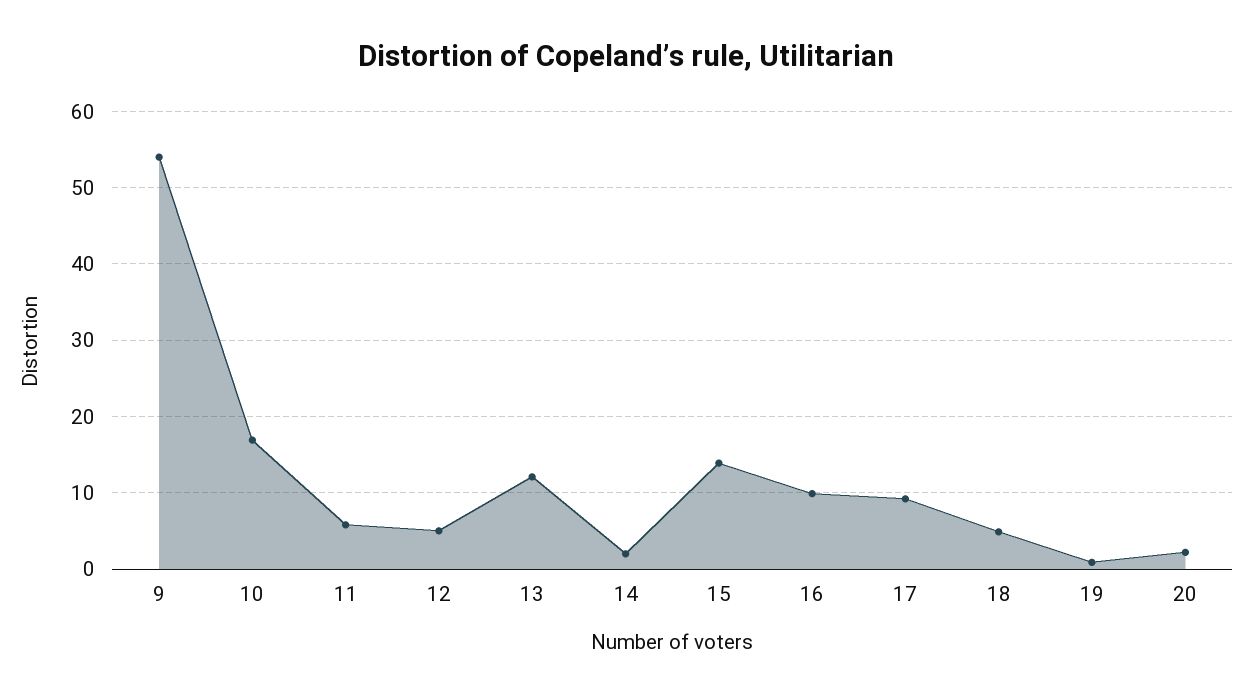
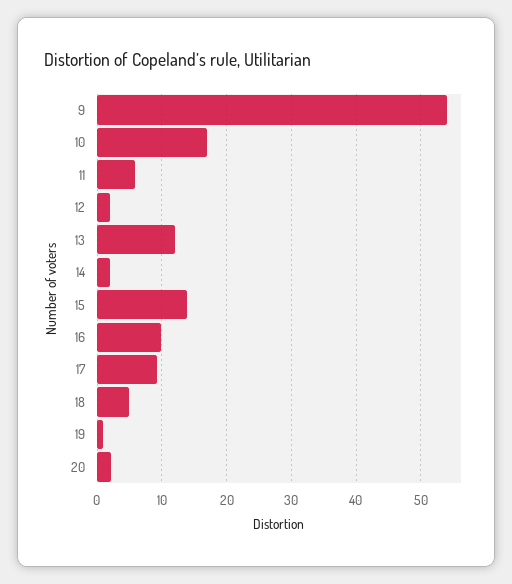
  {
    "9": 54,
    "10": 17,
    "11": 6,
-   "12": 5,
+   "12": 2,
    "13": 12,
    "14": 2,
    "15": 14,
    "16": 10,
    "17": 9,
    "18": 5,
    "19": 1,
    "20": 2
  }

